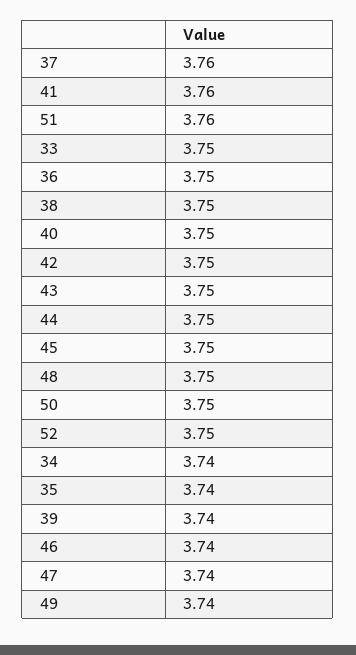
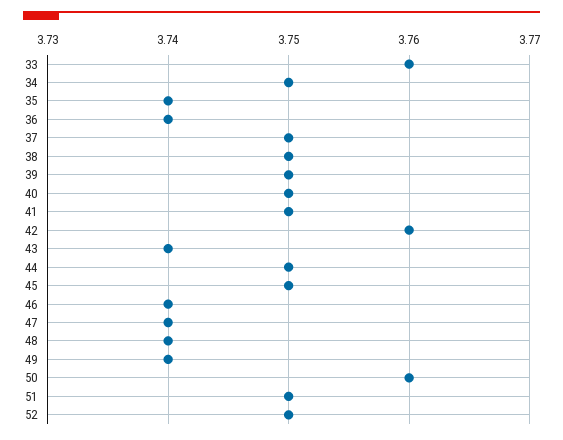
  {
-   "37": 3.76,
+   "37": 3.75,
-   "41": 3.76,
+   "41": 3.75,
-   "51": 3.76,
+   "51": 3.75,
-   "33": 3.75,
+   "33": 3.76,
-   "36": 3.75,
+   "36": 3.74,
    "38": 3.75,
    "40": 3.75,
-   "42": 3.75,
+   "42": 3.76,
-   "43": 3.75,
+   "43": 3.74,
    "44": 3.75,
    "45": 3.75,
-   "48": 3.75,
+   "48": 3.74,
-   "50": 3.75,
+   "50": 3.76,
    "52": 3.75,
-   "34": 3.74,
+   "34": 3.75,
    "35": 3.74,
-   "39": 3.74,
+   "39": 3.75,
    "46": 3.74,
    "47": 3.74,
    "49": 3.74
  }

